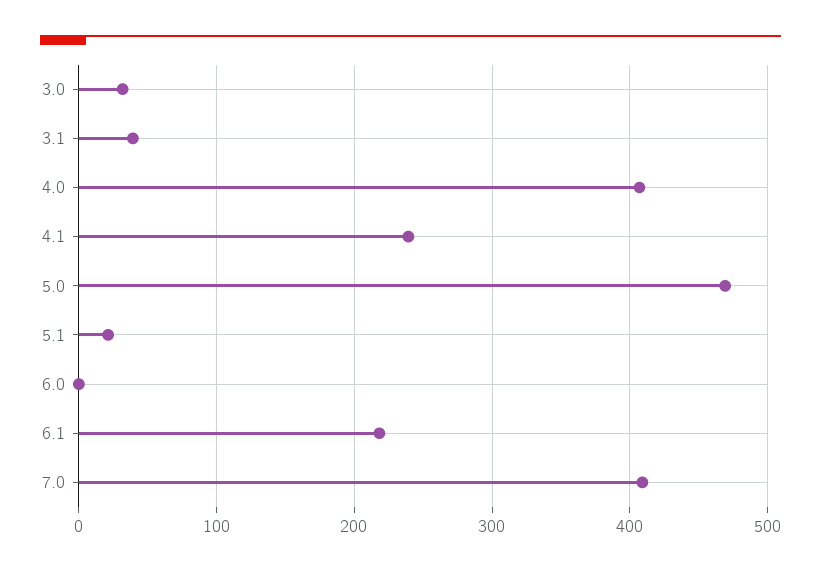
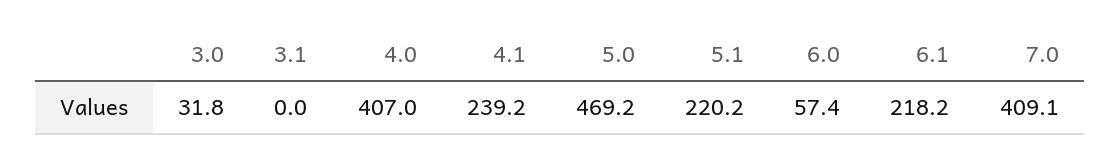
  {
    "3.0": 31.8,
-   "3.1": 40,
+   "3.1": 0,
    "4.0": 407,
    "4.1": 239.2,
    "5.0": 469.2,
-   "5.1": 20,
+   "5.1": 220.2,
-   "6.0": 0,
+   "6.0": 57.4,
    "6.1": 218.2,
    "7.0": 409.1
  }

